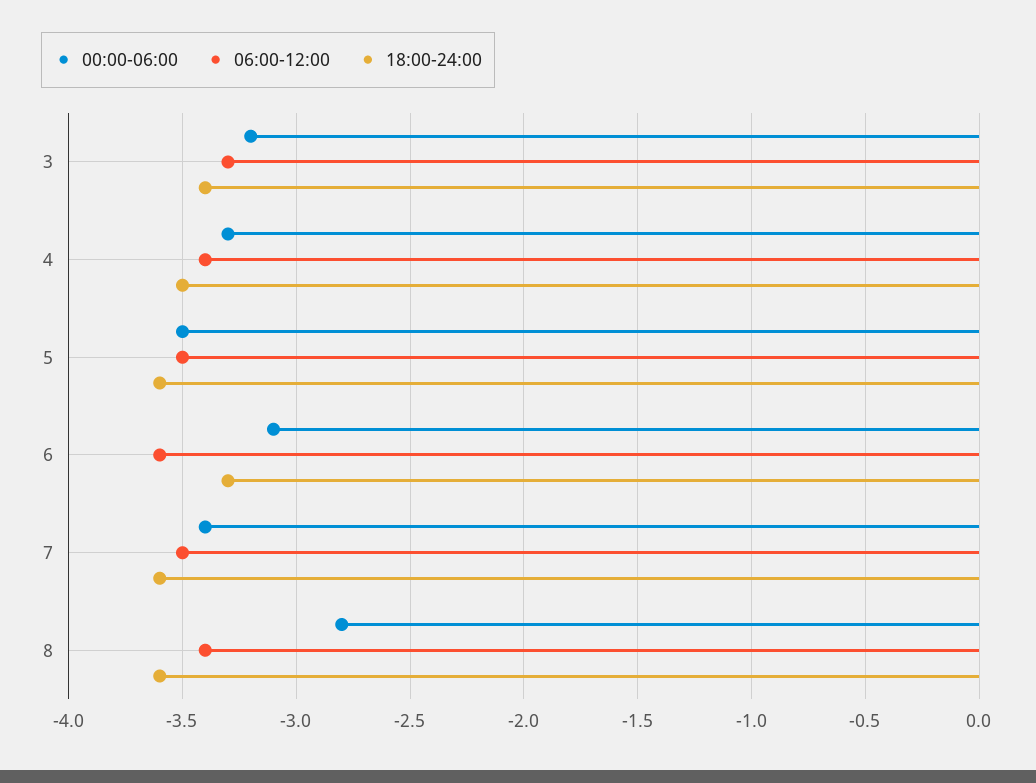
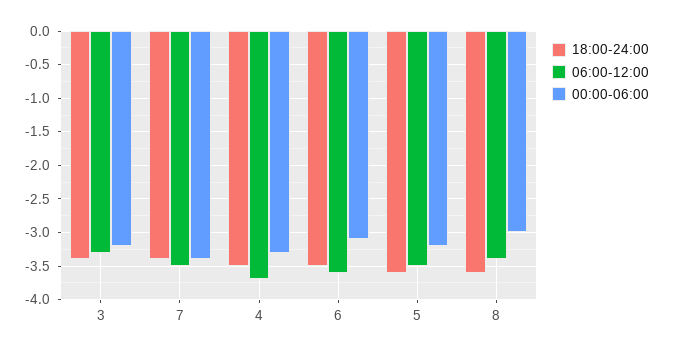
  {
    "00:00-06:00": {
      "3": -3.2,
      "4": -3.3,
-     "5": -3.5,
+     "5": -3.2,
      "6": -3.1,
      "7": -3.4,
-     "8": -2.8
+     "8": -3
    },
    "06:00-12:00": {
      "3": -3.3,
-     "4": -3.4,
+     "4": -3.7,
      "5": -3.5,
      "6": -3.6,
      "7": -3.5,
      "8": -3.4
    },
    "18:00-24:00": {
      "3": -3.4,
      "4": -3.5,
      "5": -3.6,
-     "6": -3.3,
+     "6": -3.5,
-     "7": -3.6,
+     "7": -3.4,
      "8": -3.6
    }
  }

